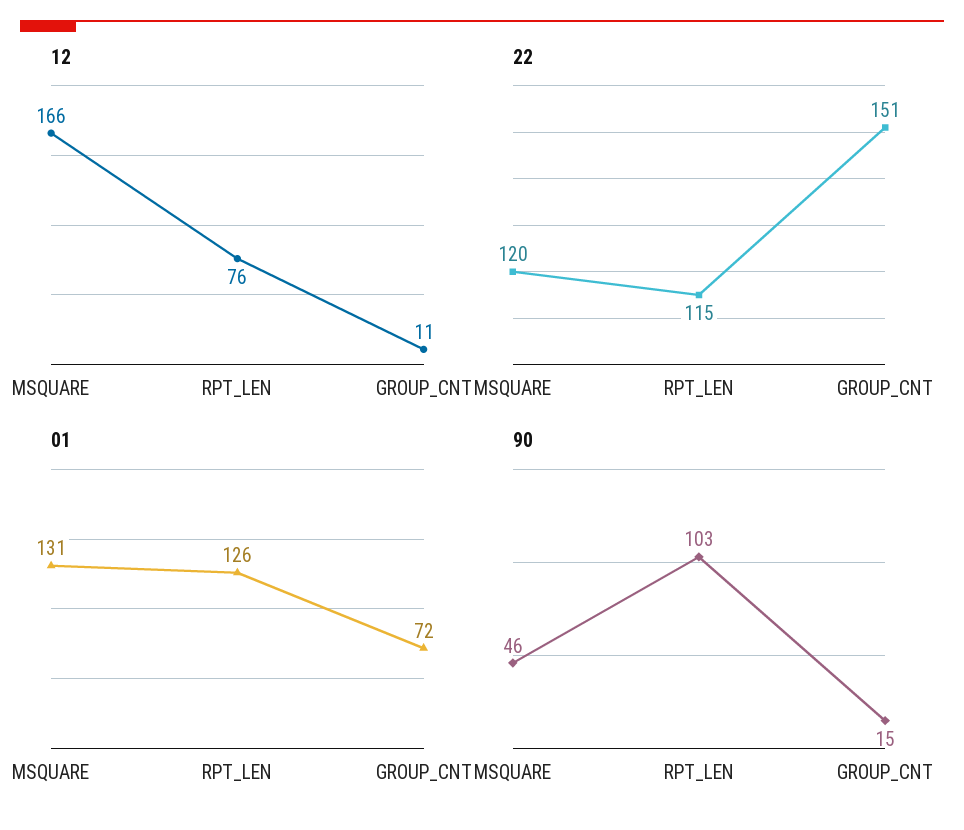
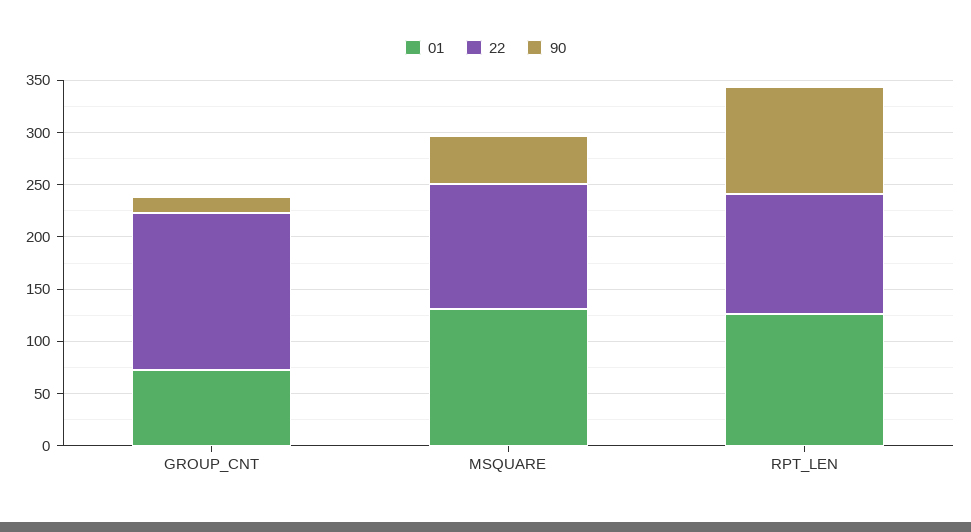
  {
-   "12": {
-     "MSQUARE": 166,
-     "RPT_LEN": 76,
-     "GROUP_CNT": 11
-   },
    "22": {
      "MSQUARE": 120,
      "RPT_LEN": 115,
      "GROUP_CNT": 151
    },
    "01": {
      "MSQUARE": 131,
      "RPT_LEN": 126,
      "GROUP_CNT": 72
    },
    "90": {
      "MSQUARE": 46,
      "RPT_LEN": 103,
      "GROUP_CNT": 15
    }
  }

